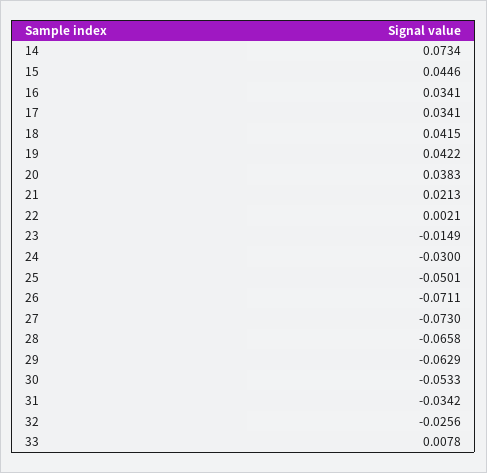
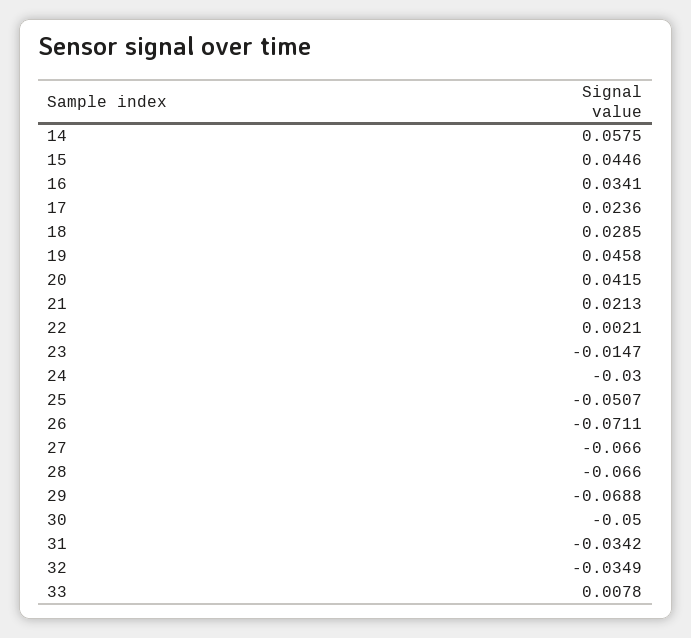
  {
-   "14": 0.0734,
+   "14": 0.0575,
    "15": 0.0446,
    "16": 0.0341,
-   "17": 0.0341,
+   "17": 0.0236,
-   "18": 0.0415,
+   "18": 0.0285,
-   "19": 0.0422,
+   "19": 0.0458,
-   "20": 0.0383,
+   "20": 0.0415,
    "21": 0.0213,
    "22": 0.0021,
-   "23": -0.0149,
+   "23": -0.0147,
    "24": -0.03,
-   "25": -0.0501,
+   "25": -0.0507,
    "26": -0.0711,
-   "27": -0.073,
+   "27": -0.066,
-   "28": -0.0658,
+   "28": -0.066,
-   "29": -0.0629,
+   "29": -0.0688,
-   "30": -0.0533,
+   "30": -0.05,
    "31": -0.0342,
-   "32": -0.0256,
+   "32": -0.0349,
    "33": 0.0078
  }

